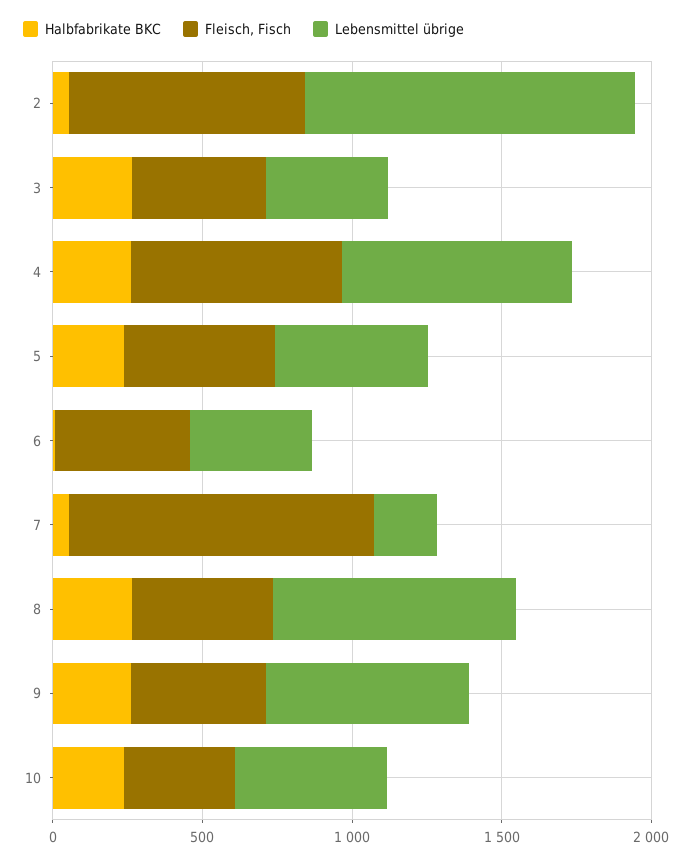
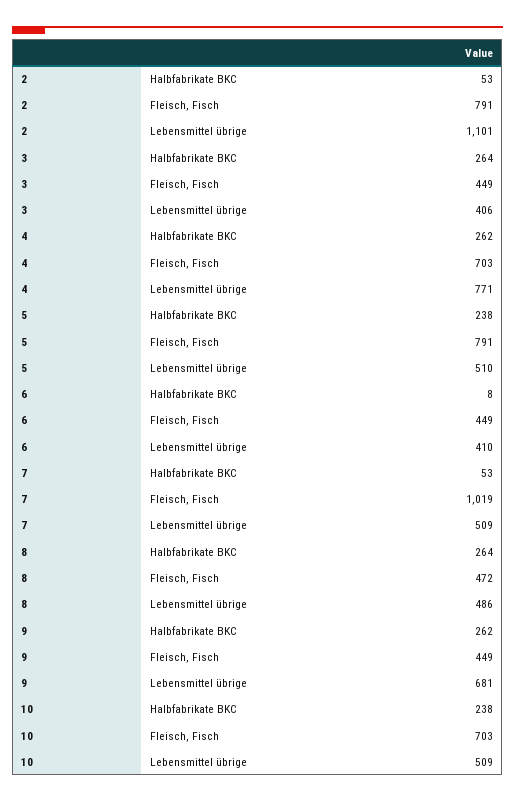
  {
    "Halbfabrikate BKC": {
      "2": 53,
      "3": 264,
      "4": 262,
      "5": 238,
      "6": 8,
      "7": 53,
      "8": 264,
      "9": 262,
      "10": 238
    },
    "Fleisch, Fisch": {
      "2": 791,
      "3": 449,
      "4": 703,
-     "5": 500,
+     "5": 791,
      "6": 449,
      "7": 1019,
      "8": 472,
      "9": 449,
-     "10": 400
+     "10": 703
    },
    "Lebensmittel übrige": {
      "2": 1101,
      "3": 406,
      "4": 771,
      "5": 510,
      "6": 410,
-     "7": 200,
+     "7": 509,
-     "8": 800,
+     "8": 486,
      "9": 681,
      "10": 509
    }
  }

